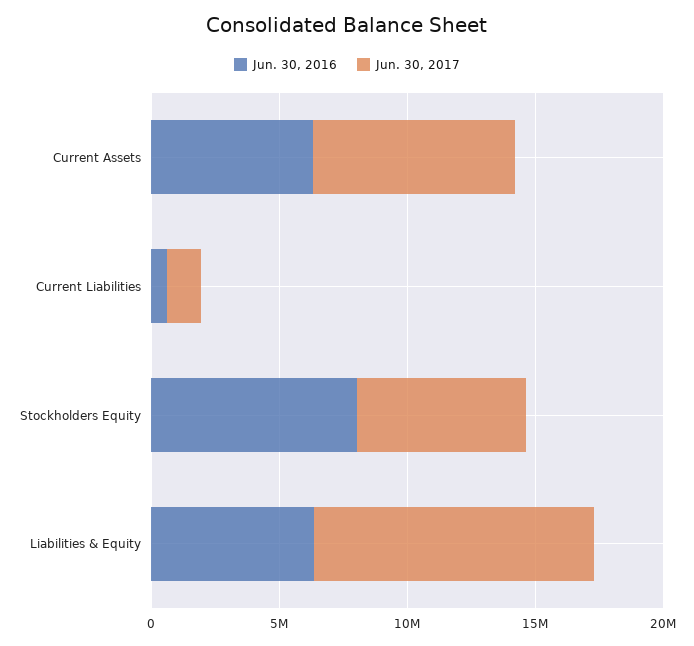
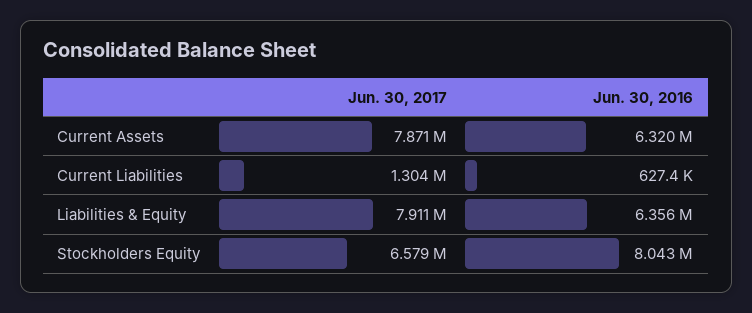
  {
    "Jun. 30, 2016": {
      "Current Assets": 6320000,
      "Current Liabilities": 627400,
      "Stockholders Equity": 8043000,
      "Liabilities & Equity": 6356000
    },
    "Jun. 30, 2017": {
      "Current Assets": 7871000,
      "Current Liabilities": 1304000,
      "Stockholders Equity": 6579000,
-     "Liabilities & Equity": 11000000
+     "Liabilities & Equity": 7911000
    }
  }

